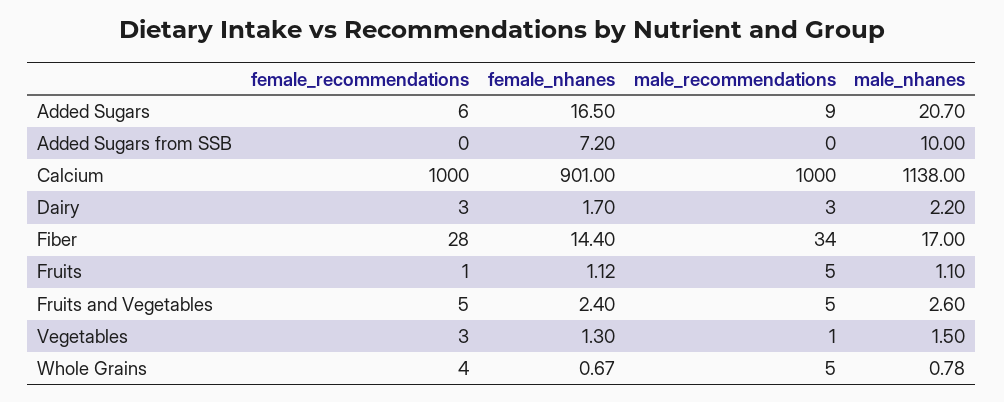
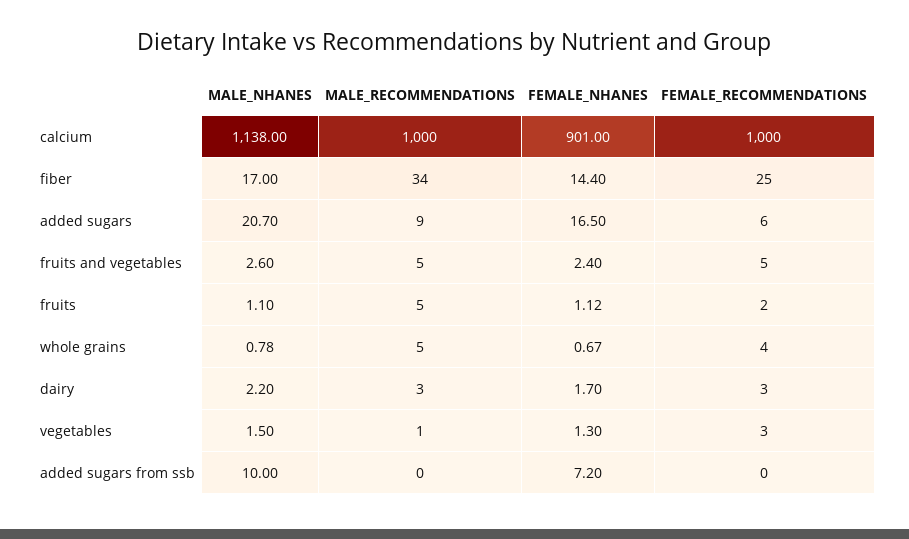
  {
    "female_recommendations": {
      "Added Sugars": 6,
      "Added Sugars from SSB": 0,
      "Calcium": 1000,
      "Dairy": 3,
-     "Fiber": 28,
+     "Fiber": 25,
-     "Fruits": 1,
+     "Fruits": 2,
      "Fruits and Vegetables": 5,
      "Vegetables": 3,
      "Whole Grains": 4
    },
    "female_nhanes": {
      "Added Sugars": 16.5,
      "Added Sugars from SSB": 7.2,
      "Calcium": 901,
      "Dairy": 1.7,
      "Fiber": 14.4,
      "Fruits": 1.12,
      "Fruits and Vegetables": 2.4,
      "Vegetables": 1.3,
      "Whole Grains": 0.67
    },
    "male_recommendations": {
      "Added Sugars": 9,
      "Added Sugars from SSB": 0,
      "Calcium": 1000,
      "Dairy": 3,
      "Fiber": 34,
      "Fruits": 5,
      "Fruits and Vegetables": 5,
      "Vegetables": 1,
      "Whole Grains": 5
    },
    "male_nhanes": {
      "Added Sugars": 20.7,
      "Added Sugars from SSB": 10,
      "Calcium": 1138,
      "Dairy": 2.2,
      "Fiber": 17,
      "Fruits": 1.1,
      "Fruits and Vegetables": 2.6,
      "Vegetables": 1.5,
      "Whole Grains": 0.78
    }
  }

